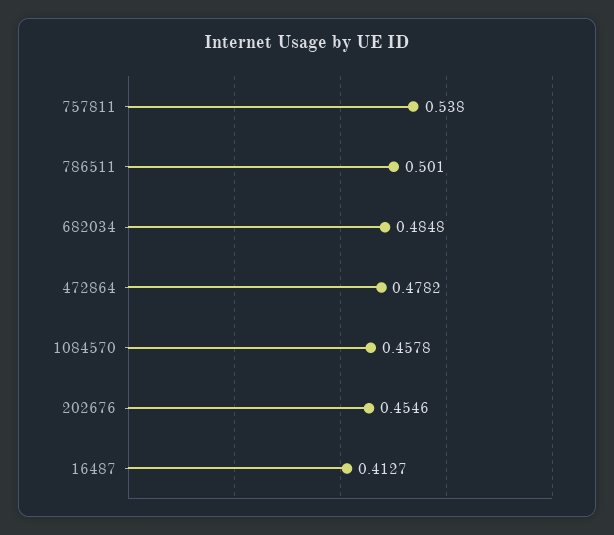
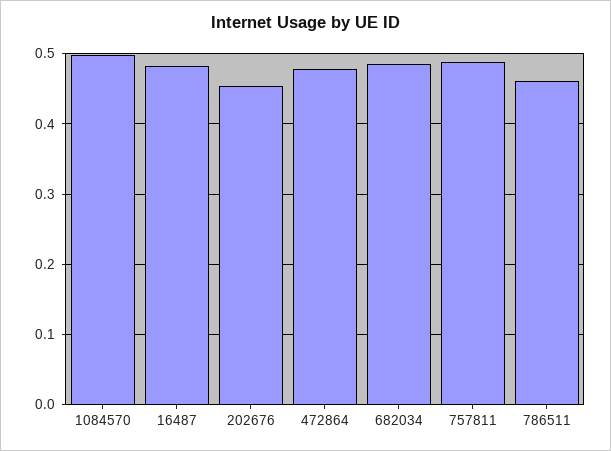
  {
-   "757811": 0.538,
+   "757811": 0.49,
-   "786511": 0.501,
+   "786511": 0.46,
    "682034": 0.4848,
    "472864": 0.4782,
-   "1084570": 0.4578,
+   "1084570": 0.5,
    "202676": 0.4546,
-   "16487": 0.4127
+   "16487": 0.48
  }

